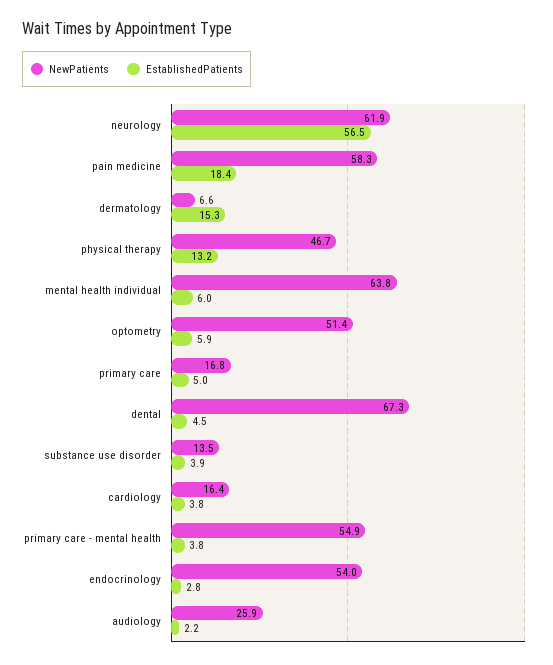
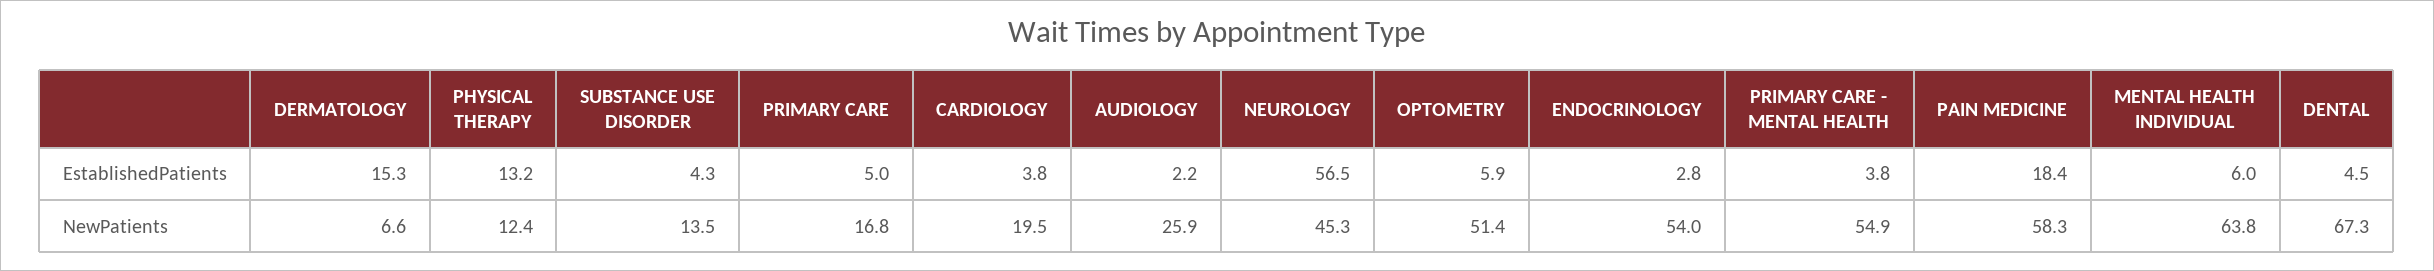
  {
    "NewPatients": {
-     "neurology": 61.9,
+     "neurology": 45.3,
      "pain medicine": 58.3,
      "dermatology": 6.6,
-     "physical therapy": 46.7,
+     "physical therapy": 12.4,
      "mental health individual": 63.8,
      "optometry": 51.4,
      "primary care": 16.8,
      "dental": 67.3,
      "substance use disorder": 13.5,
-     "cardiology": 16.4,
+     "cardiology": 19.5,
      "primary care - mental health": 54.9,
      "endocrinology": 54,
      "audiology": 25.9
    },
    "EstablishedPatients": {
      "neurology": 56.5,
      "pain medicine": 18.4,
      "dermatology": 15.3,
      "physical therapy": 13.2,
      "mental health individual": 6,
      "optometry": 5.9,
      "primary care": 5,
      "dental": 4.5,
-     "substance use disorder": 3.9,
+     "substance use disorder": 4.3,
      "cardiology": 3.8,
      "primary care - mental health": 3.8,
      "endocrinology": 2.8,
      "audiology": 2.2
    }
  }

